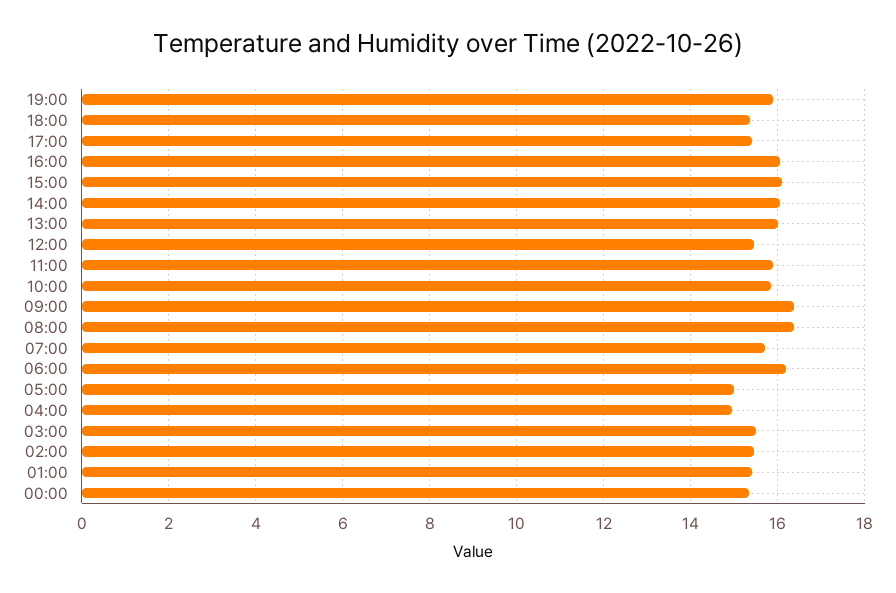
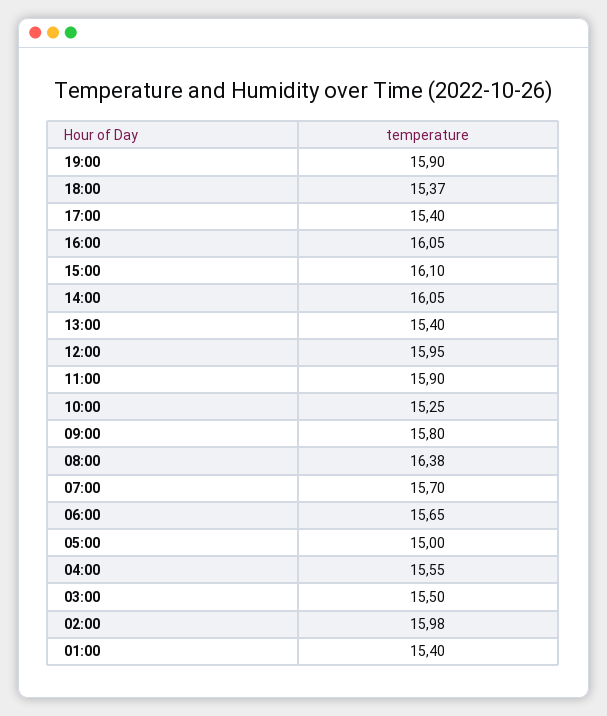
  {
    "19:00": 15.9,
    "18:00": 15.37,
    "17:00": 15.4,
    "16:00": 16.05,
    "15:00": 16.1,
    "14:00": 16.05,
-   "13:00": 16,
+   "13:00": 15.4,
-   "12:00": 15.4,
+   "12:00": 15.95,
    "11:00": 15.9,
-   "10:00": 15.8,
+   "10:00": 15.25,
-   "09:00": 16.4,
+   "09:00": 15.8,
    "08:00": 16.38,
    "07:00": 15.7,
-   "06:00": 16.2,
+   "06:00": 15.65,
    "05:00": 15,
-   "04:00": 15,
+   "04:00": 15.55,
    "03:00": 15.5,
-   "02:00": 15.4,
+   "02:00": 15.98,
-   "01:00": 15.4,
+   "01:00": 15.4
-   "00:00": 15.4
  }

